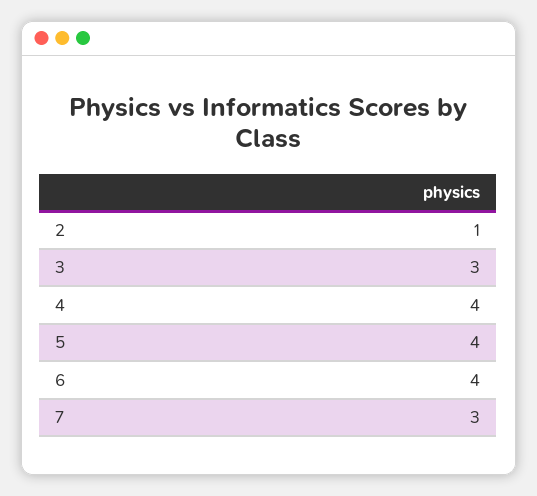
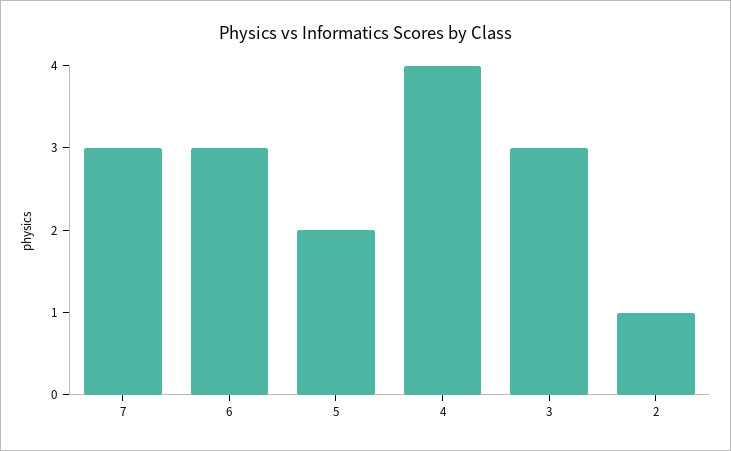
  {
    "2": 1,
    "3": 3,
    "4": 4,
-   "5": 4,
+   "5": 2,
-   "6": 4,
+   "6": 3,
    "7": 3
  }

